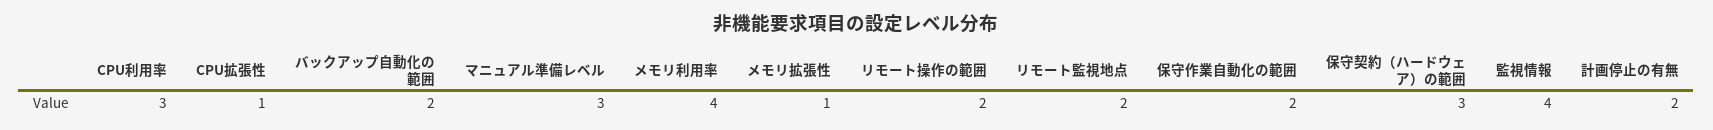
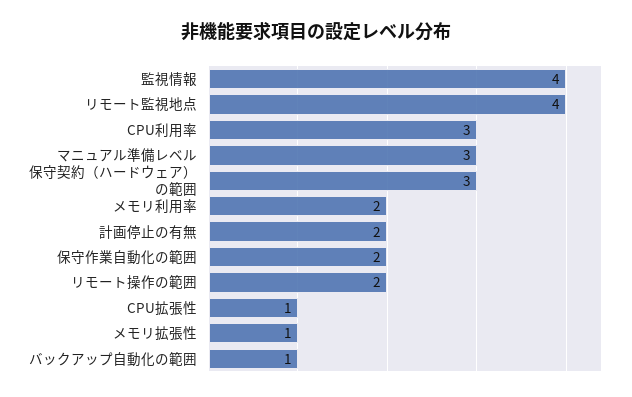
  {
    "CPU利用率": 3,
    "CPU拡張性": 1,
-   "バックアップ自動化の範囲": 2,
+   "バックアップ自動化の範囲": 1,
    "マニュアル準備レベル": 3,
-   "メモリ利用率": 4,
+   "メモリ利用率": 2,
    "メモリ拡張性": 1,
    "リモート操作の範囲": 2,
-   "リモート監視地点": 2,
+   "リモート監視地点": 4,
    "保守作業自動化の範囲": 2,
    "保守契約（ハードウェア）の範囲": 3,
    "監視情報": 4,
    "計画停止の有無": 2
  }

